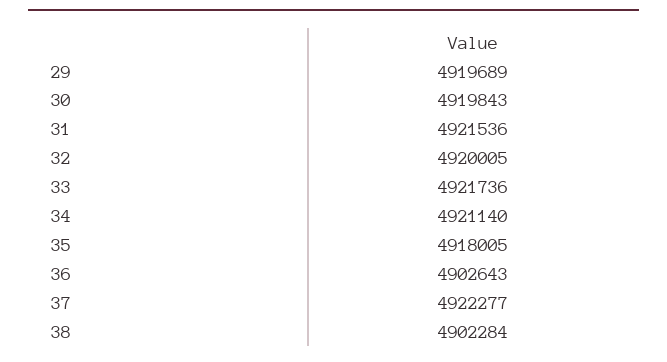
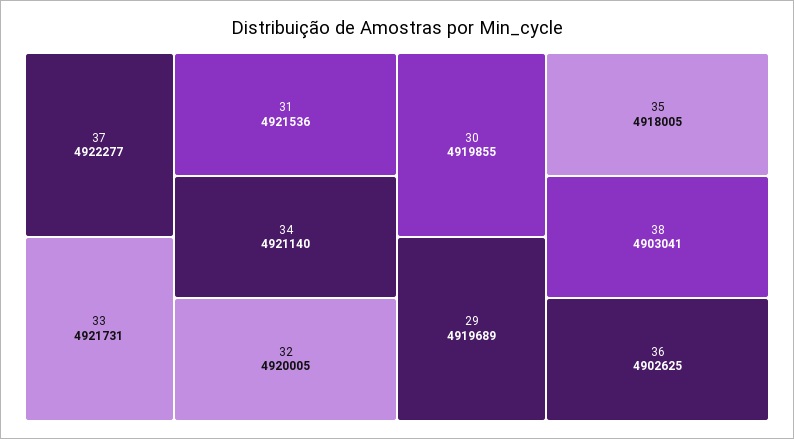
  {
    "29": 4919689,
-   "30": 4919843,
+   "30": 4919855,
    "31": 4921536,
    "32": 4920005,
-   "33": 4921736,
+   "33": 4921731,
    "34": 4921140,
    "35": 4918005,
-   "36": 4902643,
+   "36": 4902625,
    "37": 4922277,
-   "38": 4902284
+   "38": 4903041
  }

